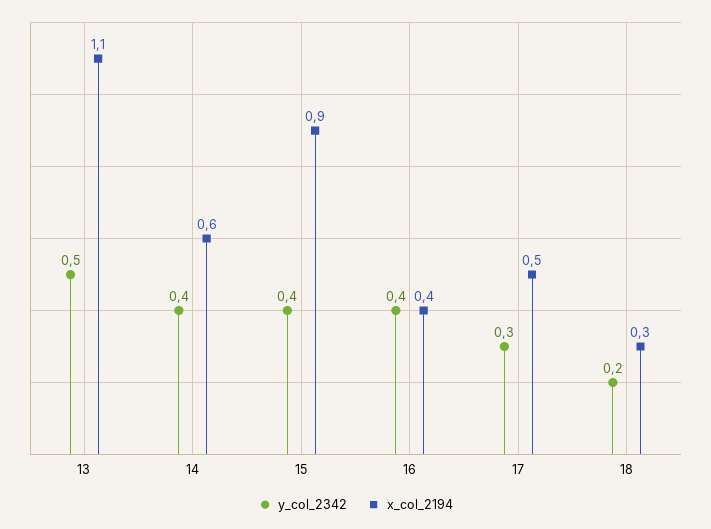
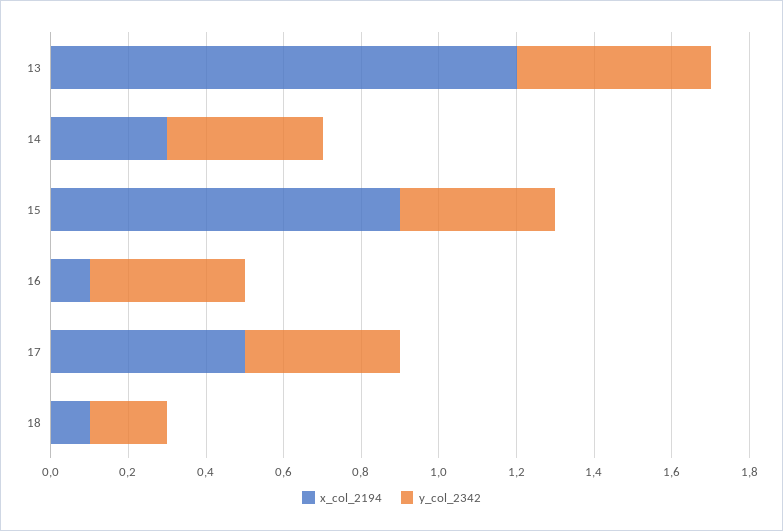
  {
    "y_col_2342": {
      "13": 0.5,
      "14": 0.4,
      "15": 0.4,
      "16": 0.4,
-     "17": 0.3,
+     "17": 0.4,
      "18": 0.2
    },
    "x_col_2194": {
-     "13": 1.1,
+     "13": 1.2,
-     "14": 0.6,
+     "14": 0.3,
      "15": 0.9,
-     "16": 0.4,
+     "16": 0.1,
      "17": 0.5,
-     "18": 0.3
+     "18": 0.1
    }
  }

